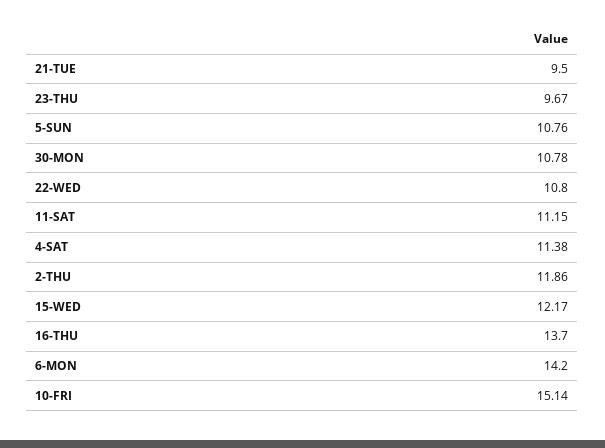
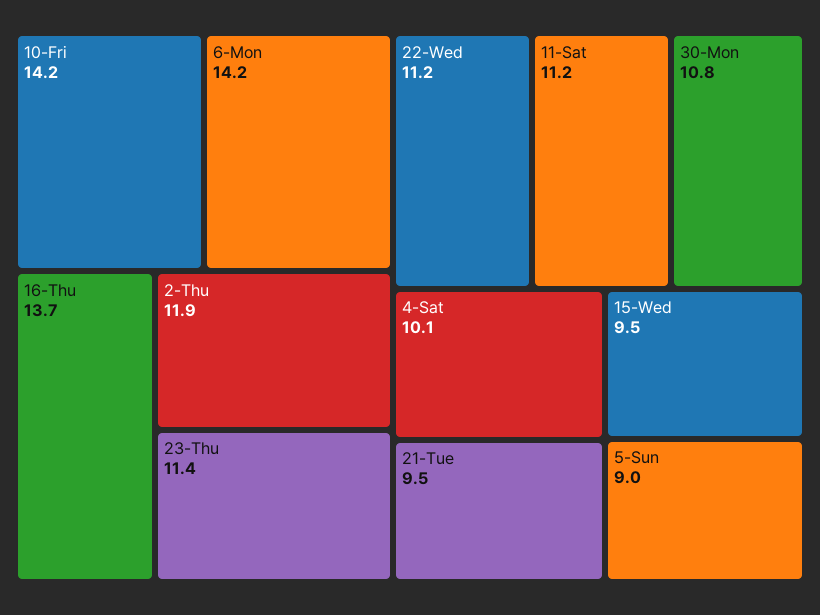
  {
    "21-TUE": 9.5,
-   "23-THU": 9.67,
+   "23-THU": 11.4,
-   "5-SUN": 10.76,
+   "5-SUN": 9,
    "30-MON": 10.78,
-   "22-WED": 10.8,
+   "22-WED": 11.2,
    "11-SAT": 11.15,
-   "4-SAT": 11.38,
+   "4-SAT": 10.1,
    "2-THU": 11.86,
-   "15-WED": 12.17,
+   "15-WED": 9.5,
    "16-THU": 13.7,
    "6-MON": 14.2,
-   "10-FRI": 15.14
+   "10-FRI": 14.2
  }

